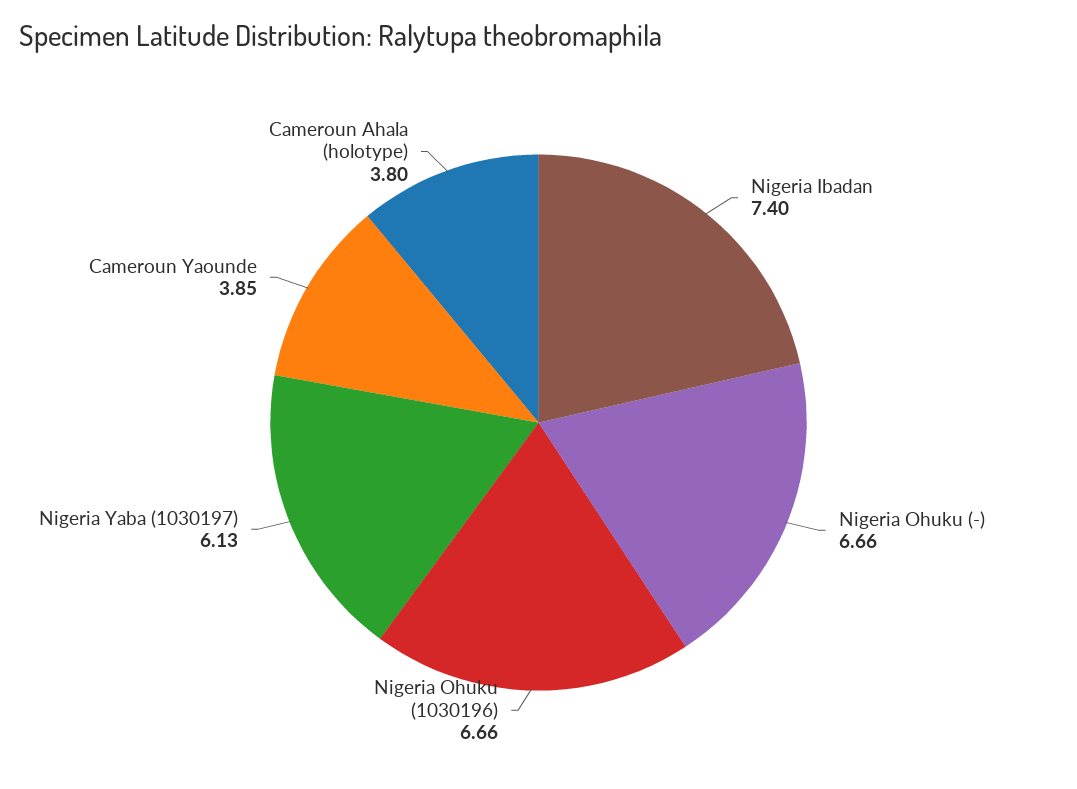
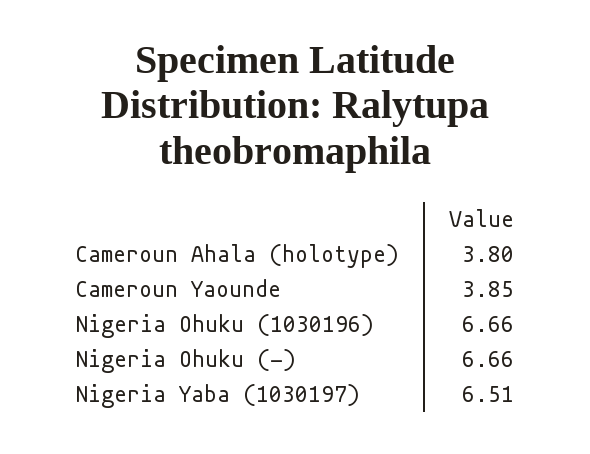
  {
-   "Nigeria Ibadan": 7.4,
    "Nigeria Ohuku (-)": 6.66,
    "Nigeria Ohuku (1030196)": 6.66,
-   "Nigeria Yaba (1030197)": 6.13,
+   "Nigeria Yaba (1030197)": 6.51,
    "Cameroun Yaounde": 3.85,
    "Cameroun Ahala (holotype)": 3.8
  }

